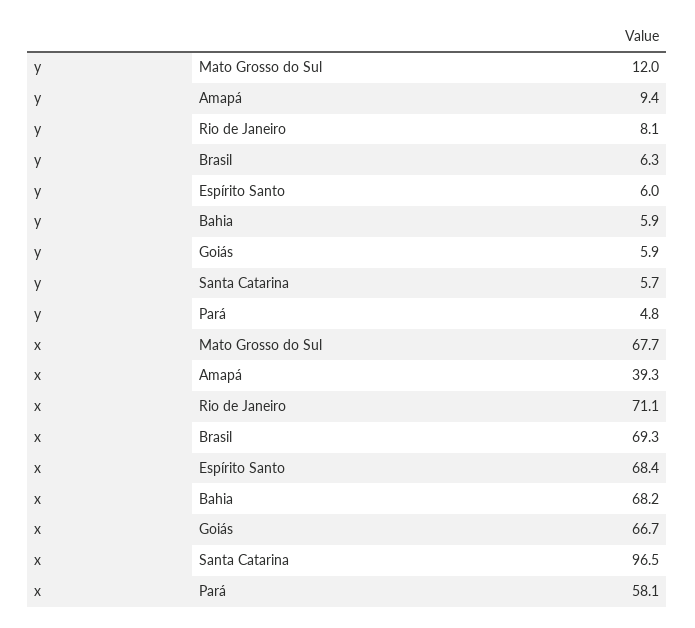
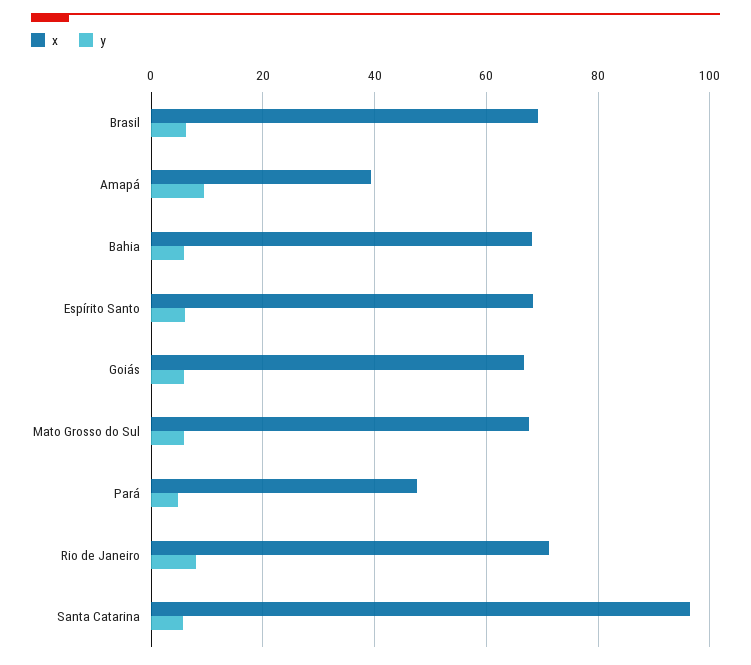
  {
    "y": {
-     "Mato Grosso do Sul": 12,
+     "Mato Grosso do Sul": 6,
      "Amapá": 9.4,
      "Rio de Janeiro": 8.1,
      "Brasil": 6.3,
      "Espírito Santo": 6,
      "Bahia": 5.9,
      "Goiás": 5.9,
      "Santa Catarina": 5.7,
      "Pará": 4.8
    },
    "x": {
      "Mato Grosso do Sul": 67.7,
      "Amapá": 39.3,
      "Rio de Janeiro": 71.1,
      "Brasil": 69.3,
      "Espírito Santo": 68.4,
      "Bahia": 68.2,
      "Goiás": 66.7,
      "Santa Catarina": 96.5,
-     "Pará": 58.1
+     "Pará": 48
    }
  }

